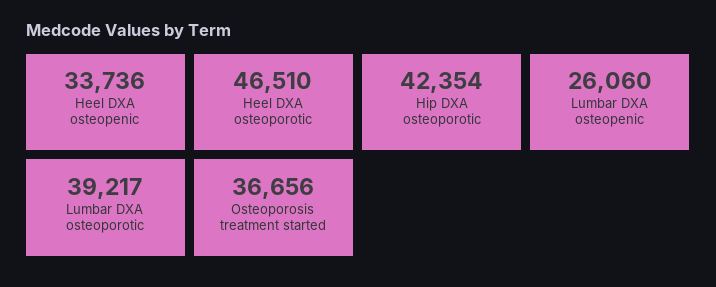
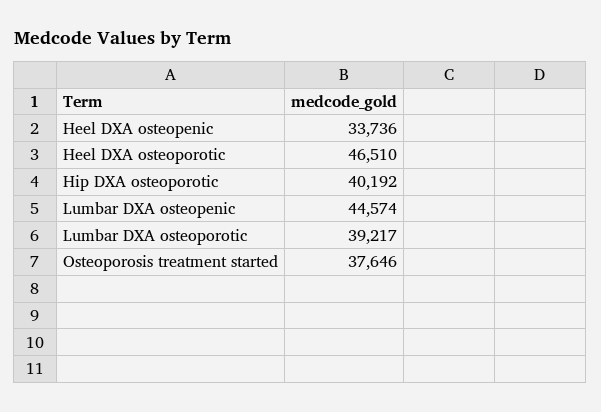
  {
    "Heel DXA osteopenic": 33736,
    "Heel DXA osteoporotic": 46510,
-   "Hip DXA osteoporotic": 42354,
+   "Hip DXA osteoporotic": 40192,
-   "Lumbar DXA osteopenic": 26060,
+   "Lumbar DXA osteopenic": 44574,
    "Lumbar DXA osteoporotic": 39217,
-   "Osteoporosis treatment started": 36656
+   "Osteoporosis treatment started": 37646
  }

